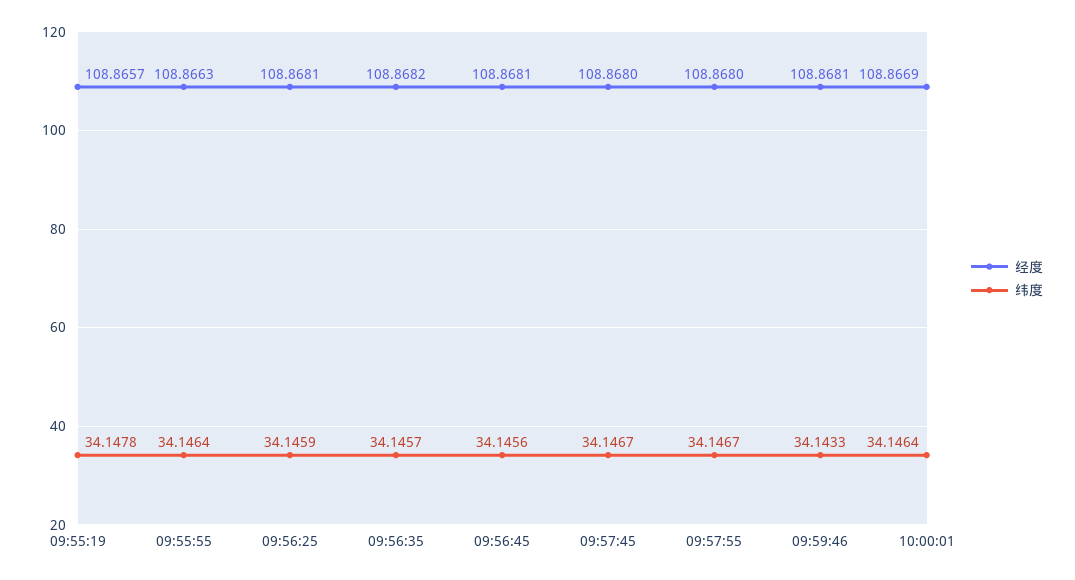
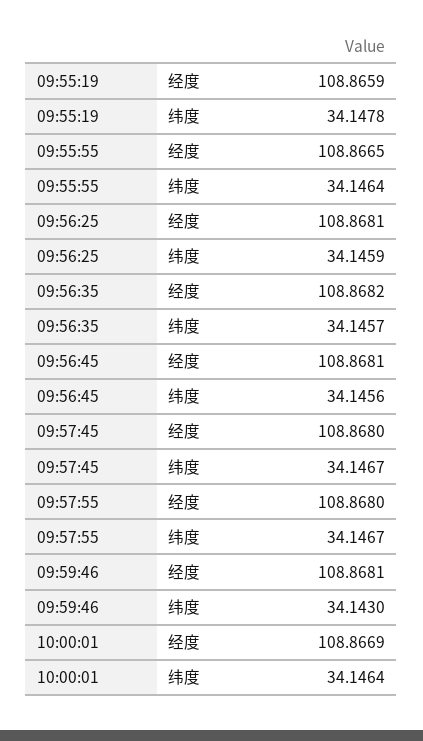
  {
    "经度": {
-     "09:55:19": 108.8657,
+     "09:55:19": 108.8659,
-     "09:55:55": 108.8663,
+     "09:55:55": 108.8665,
      "09:56:25": 108.8681,
      "09:56:35": 108.8682,
      "09:56:45": 108.8681,
      "09:57:45": 108.868,
      "09:57:55": 108.868,
      "09:59:46": 108.8681,
      "10:00:01": 108.8669
    },
    "纬度": {
      "09:55:19": 34.1478,
      "09:55:55": 34.1464,
      "09:56:25": 34.1459,
      "09:56:35": 34.1457,
      "09:56:45": 34.1456,
      "09:57:45": 34.1467,
      "09:57:55": 34.1467,
-     "09:59:46": 34.1433,
+     "09:59:46": 34.143,
      "10:00:01": 34.1464
    }
  }

